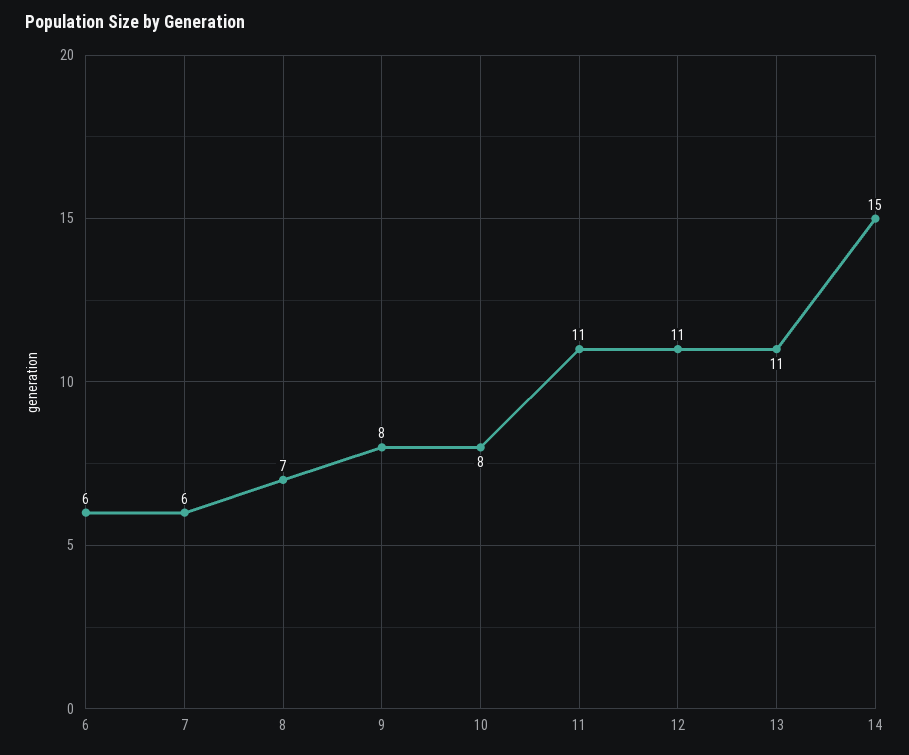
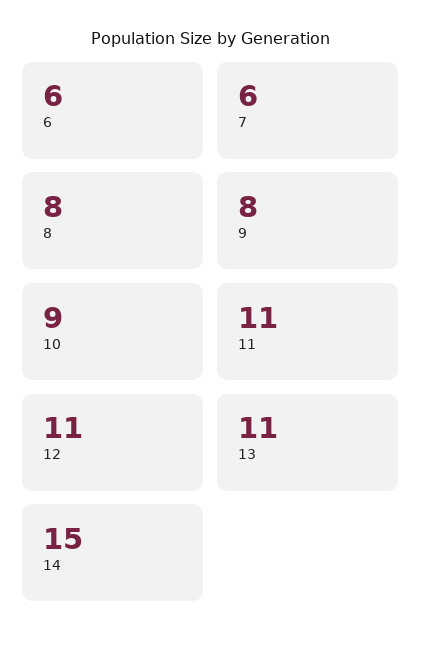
  {
    "6": 6,
    "7": 6,
-   "8": 7,
+   "8": 8,
    "9": 8,
-   "10": 8,
+   "10": 9,
    "11": 11,
    "12": 11,
    "13": 11,
    "14": 15
  }

